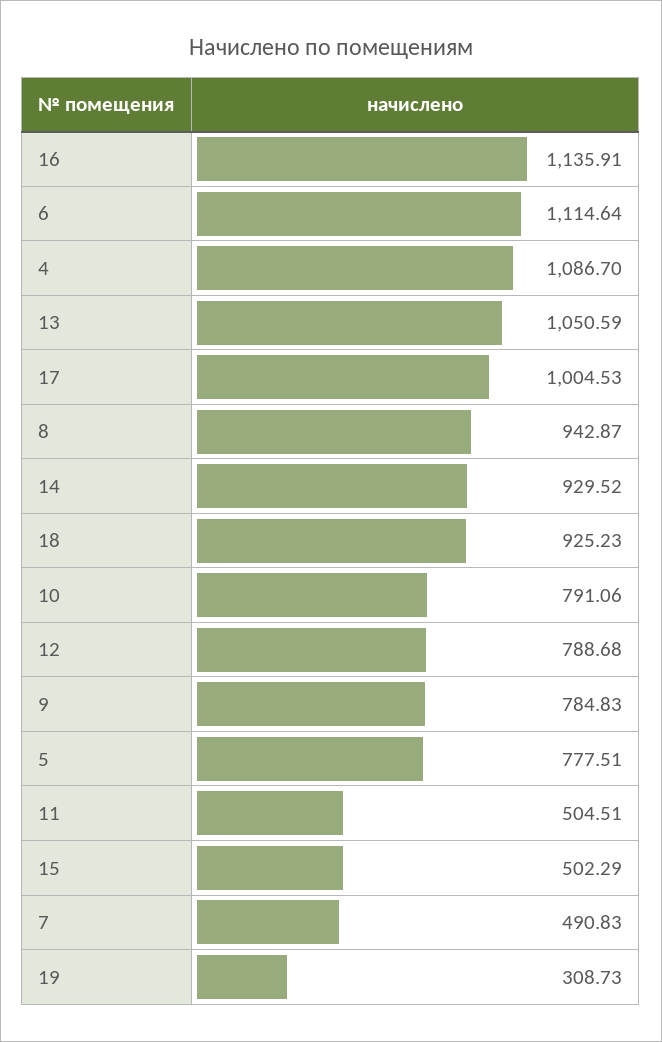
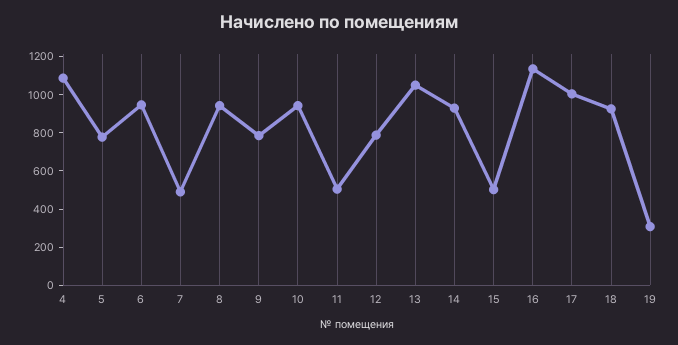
  {
    "16": 1135.91,
-   "6": 1114.64,
+   "6": 950,
    "4": 1086.7,
    "13": 1050.59,
    "17": 1004.53,
    "8": 942.87,
    "14": 929.52,
    "18": 925.23,
-   "10": 791.06,
+   "10": 950,
    "12": 788.68,
    "9": 784.83,
    "5": 777.51,
    "11": 504.51,
    "15": 502.29,
    "7": 490.83,
    "19": 308.73
  }

